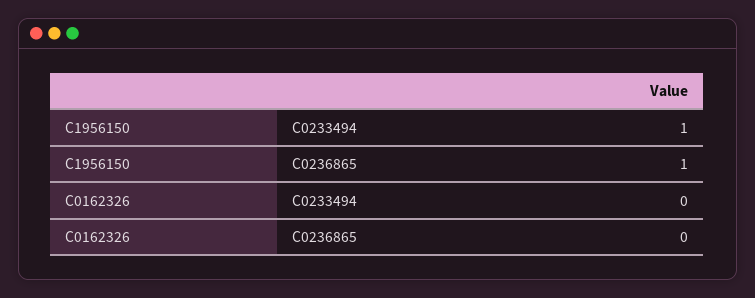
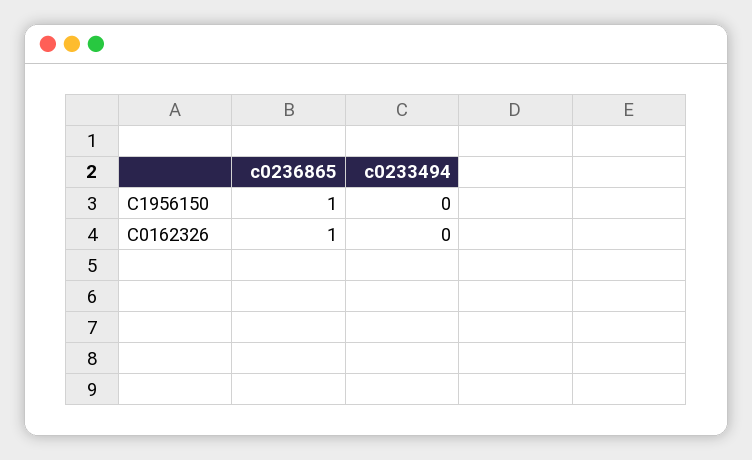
  {
    "C1956150": {
-     "C0233494": 1,
+     "C0233494": 0,
      "C0236865": 1
    },
    "C0162326": {
      "C0233494": 0,
-     "C0236865": 0
+     "C0236865": 1
    }
  }

